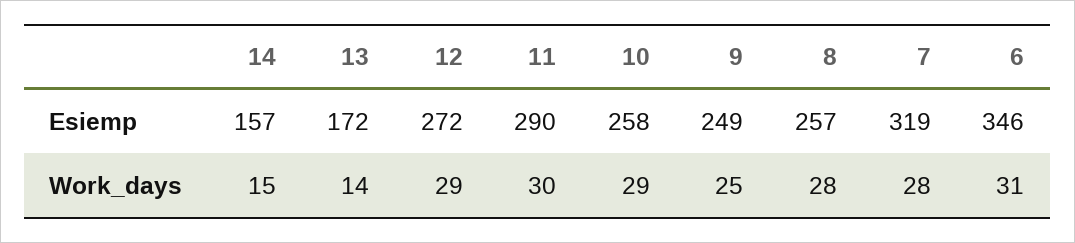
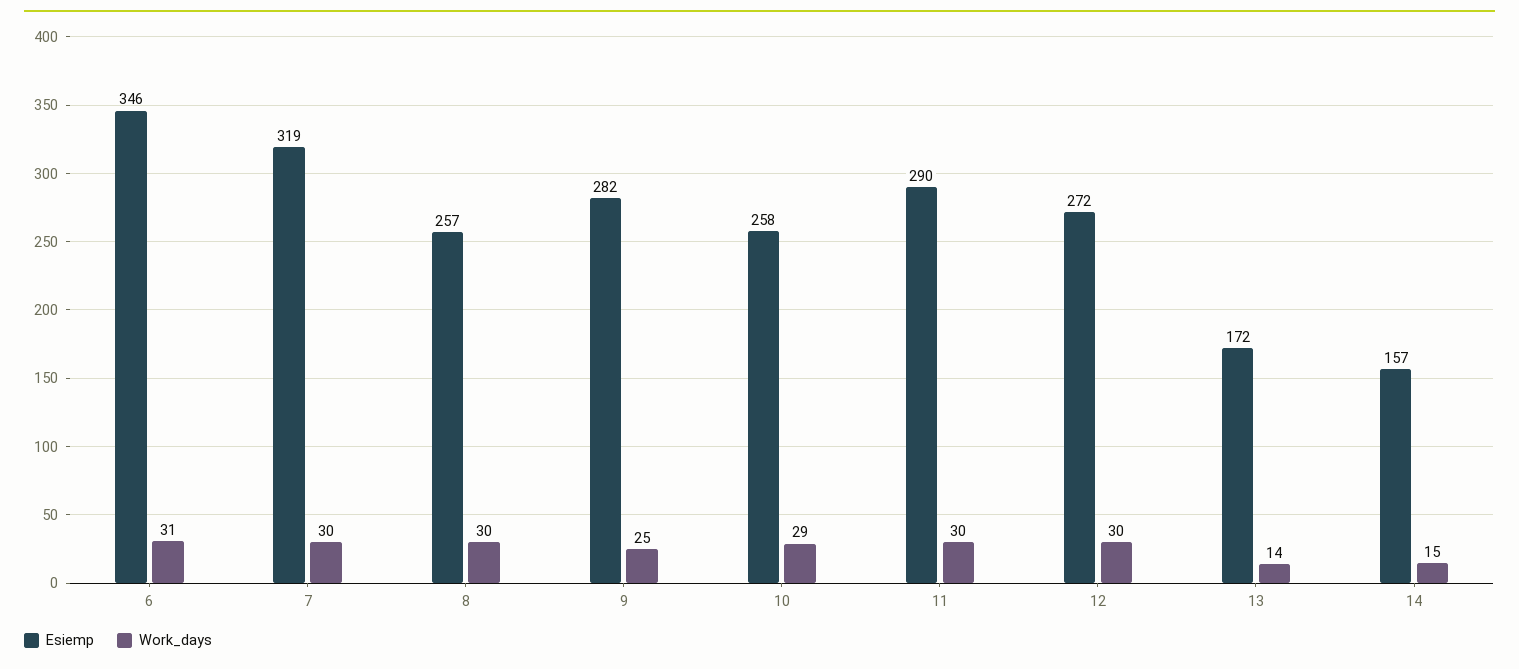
  {
    "Esiemp": {
      "14": 157,
      "13": 172,
      "12": 272,
      "11": 290,
      "10": 258,
-     "9": 249,
+     "9": 282,
      "8": 257,
      "7": 319,
      "6": 346
    },
    "Work_days": {
      "14": 15,
      "13": 14,
-     "12": 29,
+     "12": 30,
      "11": 30,
      "10": 29,
      "9": 25,
-     "8": 28,
+     "8": 30,
-     "7": 28,
+     "7": 30,
      "6": 31
    }
  }

